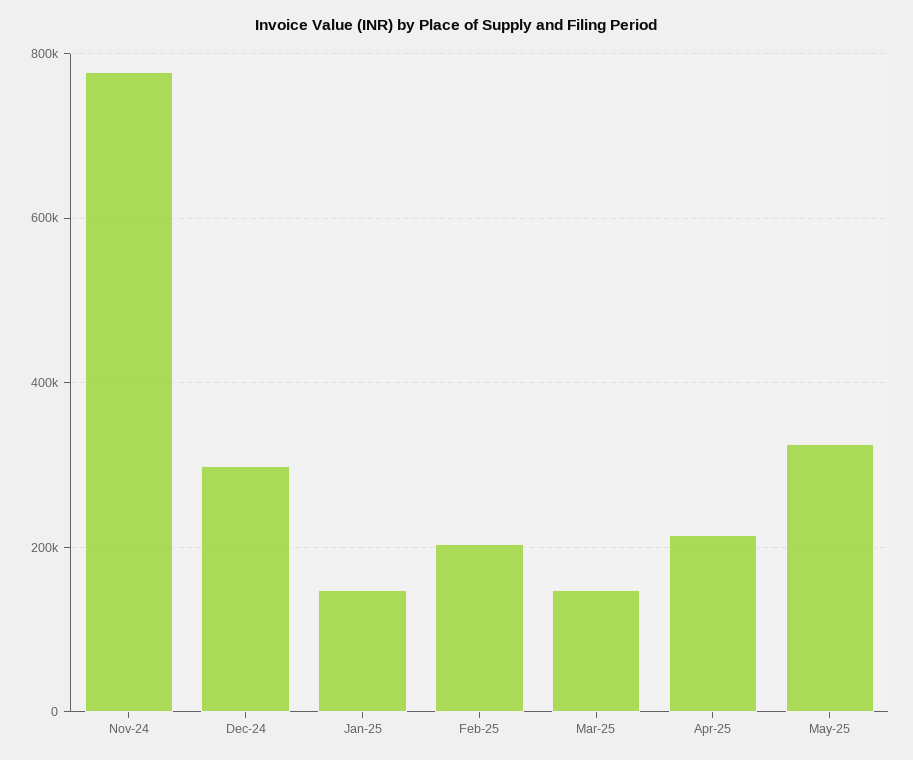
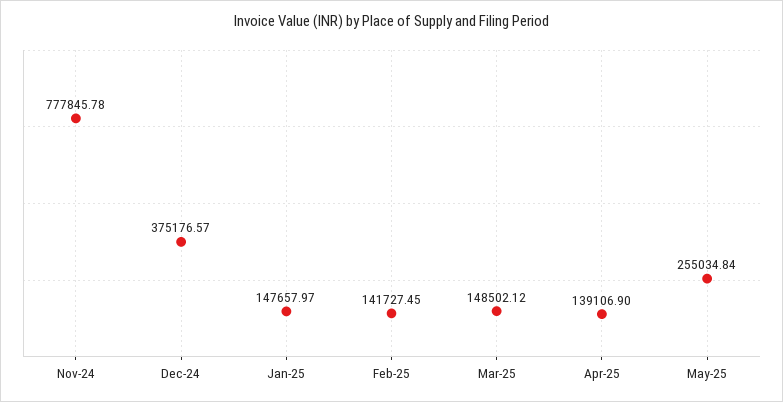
  {
    "Nov-24": 777845.78,
-   "Dec-24": 300000,
+   "Dec-24": 375176.57,
    "Jan-25": 147657.97,
-   "Feb-25": 200000,
+   "Feb-25": 141727.45,
    "Mar-25": 148502.12,
-   "Apr-25": 220000,
+   "Apr-25": 139106.9,
-   "May-25": 320000
+   "May-25": 255034.84
  }

